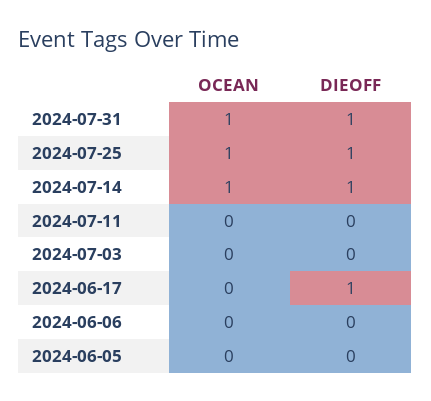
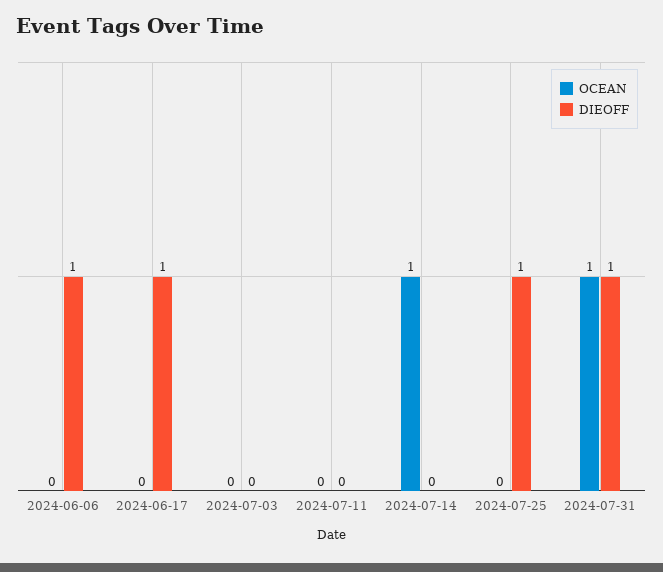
  {
    "OCEAN": {
      "2024-07-31": 1,
-     "2024-07-25": 1,
+     "2024-07-25": 0,
      "2024-07-14": 1,
      "2024-07-11": 0,
      "2024-07-03": 0,
      "2024-06-17": 0,
-     "2024-06-06": 0,
+     "2024-06-06": 0
-     "2024-06-05": 0
    },
    "DIEOFF": {
      "2024-07-31": 1,
      "2024-07-25": 1,
-     "2024-07-14": 1,
+     "2024-07-14": 0,
      "2024-07-11": 0,
      "2024-07-03": 0,
      "2024-06-17": 1,
-     "2024-06-06": 0,
+     "2024-06-06": 1
-     "2024-06-05": 0
    }
  }

